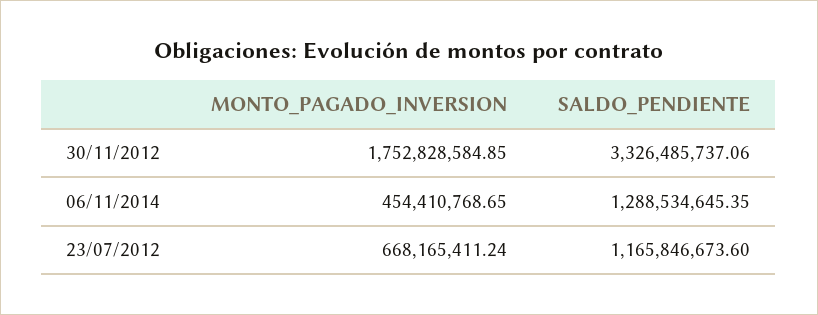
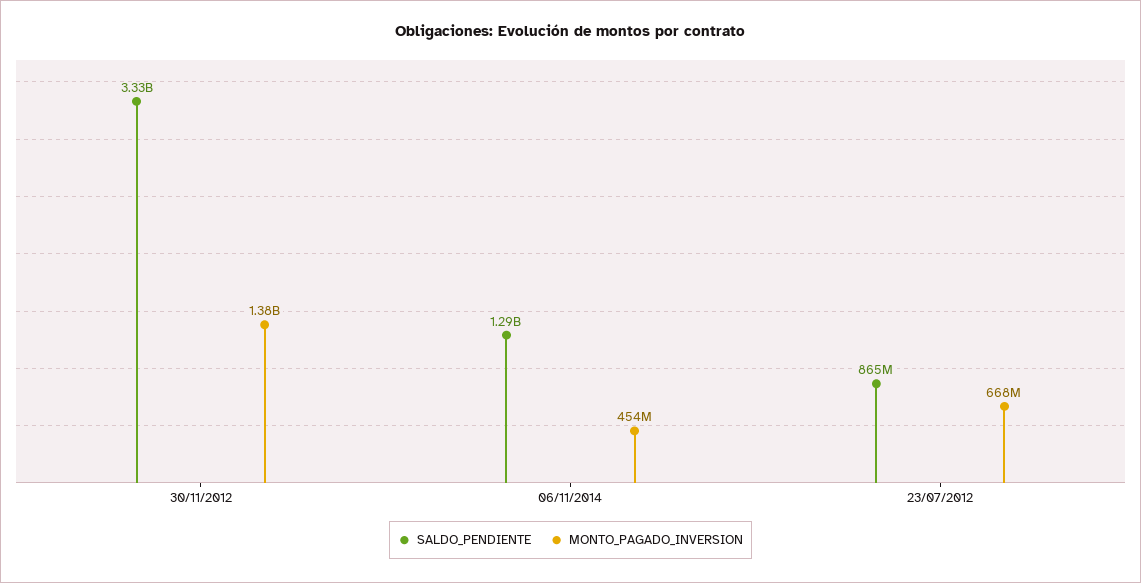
  {
    "MONTO_PAGADO_INVERSION": {
-     "30/11/2012": 1752828584.85,
+     "30/11/2012": 1380000000,
      "06/11/2014": 454410768.65,
      "23/07/2012": 668165411.24
    },
    "SALDO_PENDIENTE": {
      "30/11/2012": 3326485737.06,
      "06/11/2014": 1288534645.35,
-     "23/07/2012": 1165846673.6
+     "23/07/2012": 865000000
    }
  }

